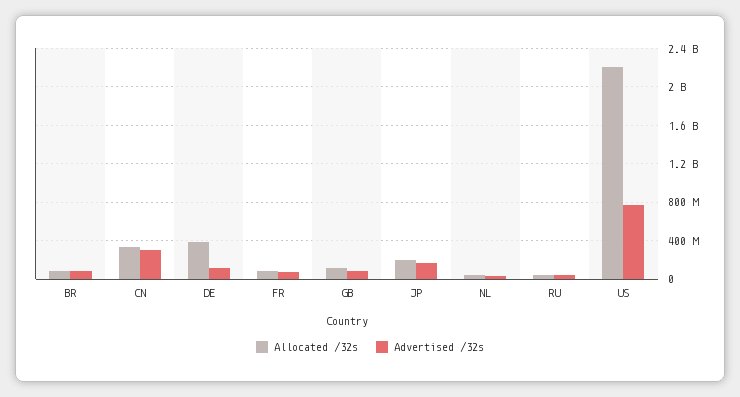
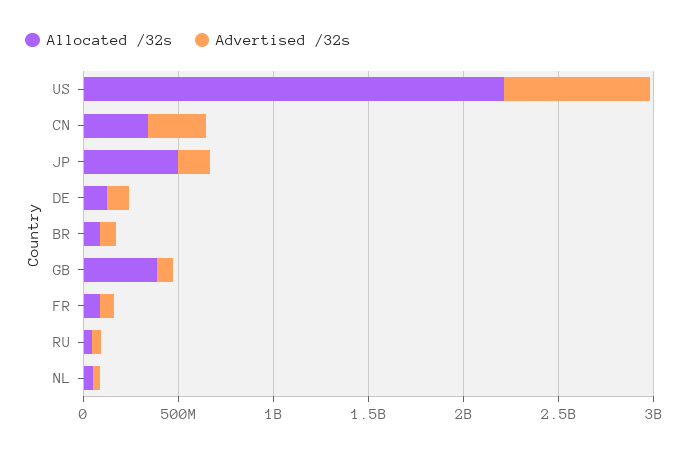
  {
    "Allocated /32s": {
      "BR": 100000000,
      "CN": 300000000,
-     "DE": 400000000,
+     "DE": 100000000,
      "FR": 100000000,
-     "GB": 100000000,
+     "GB": 400000000,
-     "JP": 200000000,
+     "JP": 500000000,
      "NL": 0,
      "RU": 0,
      "US": 2200000000
    },
    "Advertised /32s": {
      "BR": 100000000,
      "CN": 300000000,
      "DE": 100000000,
      "FR": 100000000,
      "GB": 100000000,
      "JP": 200000000,
      "NL": 0,
      "RU": 0,
      "US": 800000000
    }
  }

